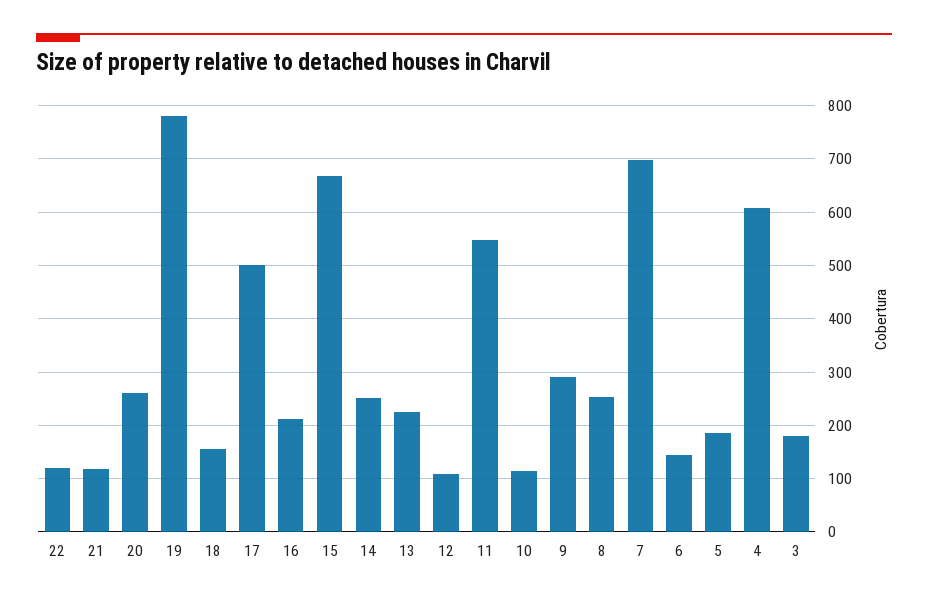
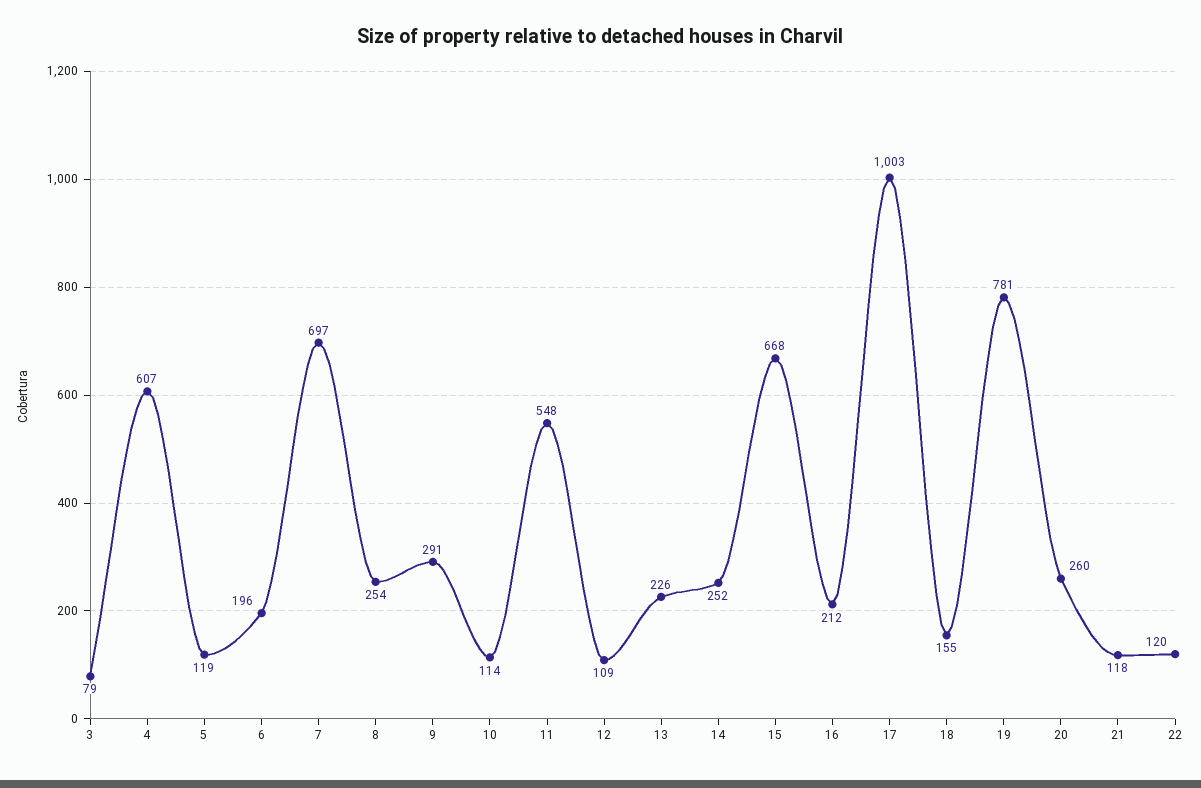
  {
    "22": 120,
    "21": 118,
    "20": 260,
    "19": 781,
    "18": 155,
-   "17": 500,
+   "17": 1003,
    "16": 212,
    "15": 668,
    "14": 252,
    "13": 226,
    "12": 109,
    "11": 548,
    "10": 114,
    "9": 291,
    "8": 254,
    "7": 697,
-   "6": 140,
+   "6": 196,
-   "5": 180,
+   "5": 119,
    "4": 607,
-   "3": 180
+   "3": 79
  }

